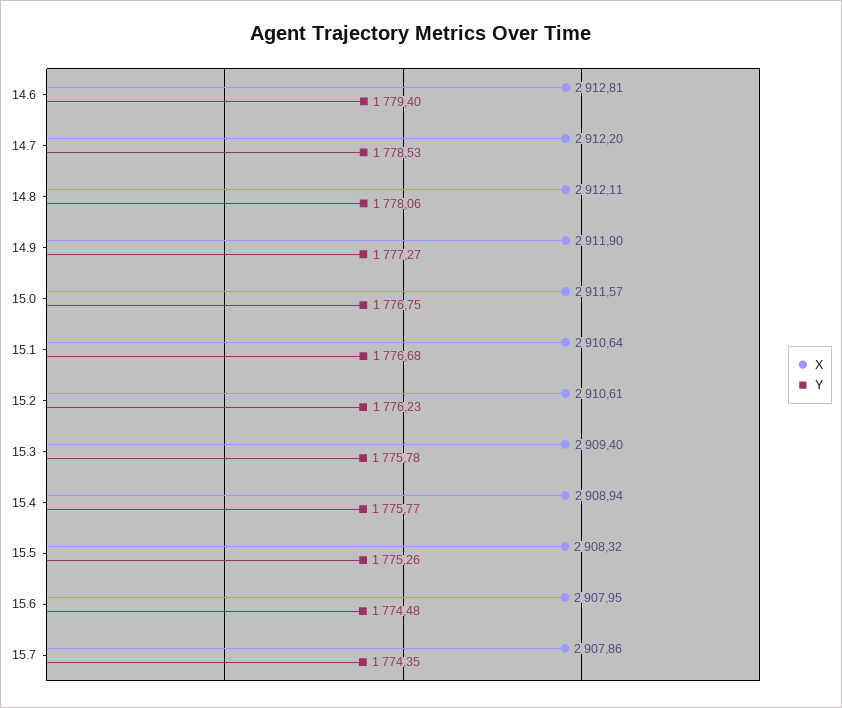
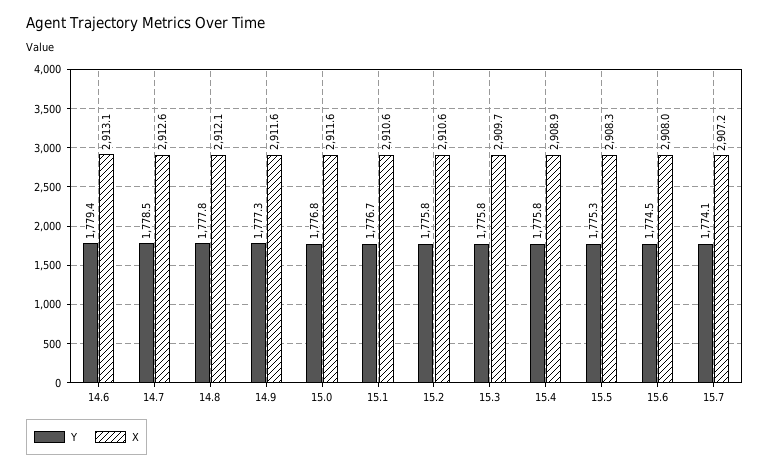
  {
    "X": {
-     "14.6": 2912.81,
+     "14.6": 2913.1,
-     "14.7": 2912.2,
+     "14.7": 2912.6,
      "14.8": 2912.11,
-     "14.9": 2911.9,
+     "14.9": 2911.6,
      "15.0": 2911.57,
      "15.1": 2910.64,
      "15.2": 2910.61,
-     "15.3": 2909.4,
+     "15.3": 2909.7,
      "15.4": 2908.94,
      "15.5": 2908.32,
      "15.6": 2907.95,
-     "15.7": 2907.86
+     "15.7": 2907.2
    },
    "Y": {
      "14.6": 1779.4,
      "14.7": 1778.53,
-     "14.8": 1778.06,
+     "14.8": 1777.8,
      "14.9": 1777.27,
      "15.0": 1776.75,
      "15.1": 1776.68,
-     "15.2": 1776.23,
+     "15.2": 1775.8,
      "15.3": 1775.78,
      "15.4": 1775.77,
      "15.5": 1775.26,
      "15.6": 1774.48,
-     "15.7": 1774.35
+     "15.7": 1774.1
    }
  }

